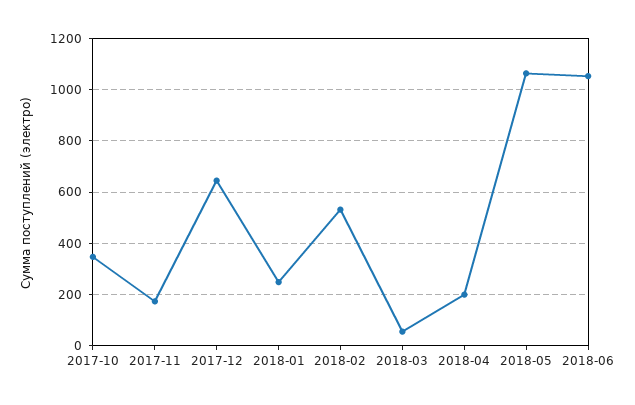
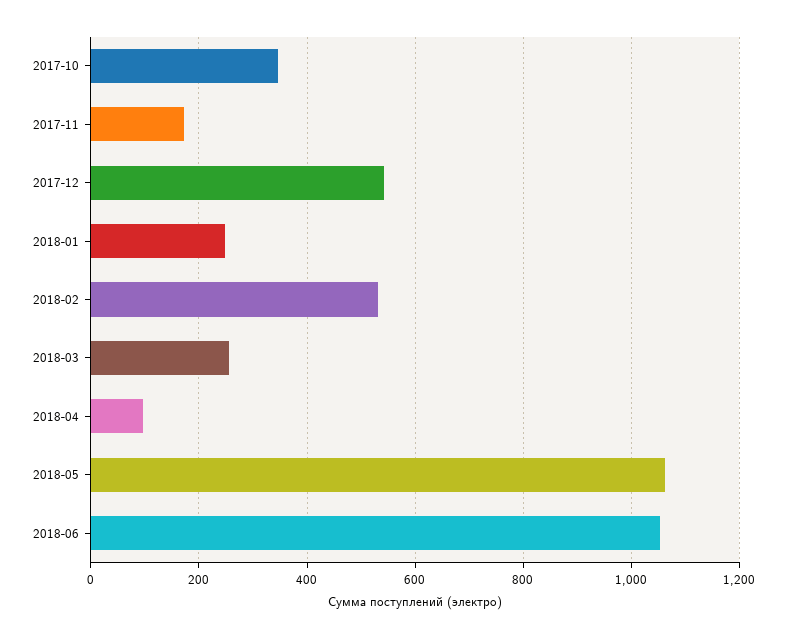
  {
    "2017-10": 340,
    "2017-11": 180,
-   "2017-12": 650,
+   "2017-12": 540,
    "2018-01": 240,
    "2018-02": 540,
-   "2018-03": 50,
+   "2018-03": 260,
-   "2018-04": 200,
+   "2018-04": 100,
    "2018-05": 1060,
    "2018-06": 1060
  }

